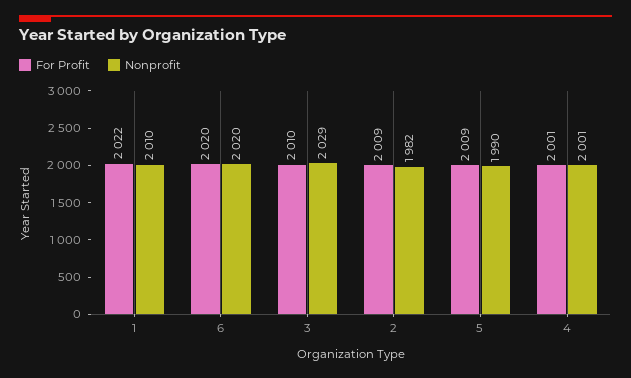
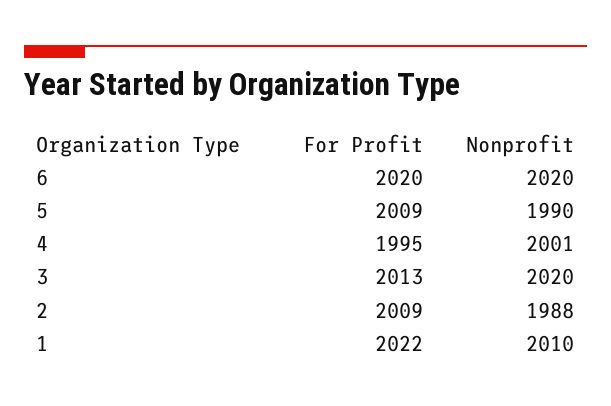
  {
    "For Profit": {
      "1": 2022,
      "6": 2020,
-     "3": 2010,
+     "3": 2013,
      "2": 2009,
      "5": 2009,
-     "4": 2001
+     "4": 1995
    },
    "Nonprofit": {
      "1": 2010,
      "6": 2020,
-     "3": 2029,
+     "3": 2020,
-     "2": 1982,
+     "2": 1988,
      "5": 1990,
      "4": 2001
    }
  }

